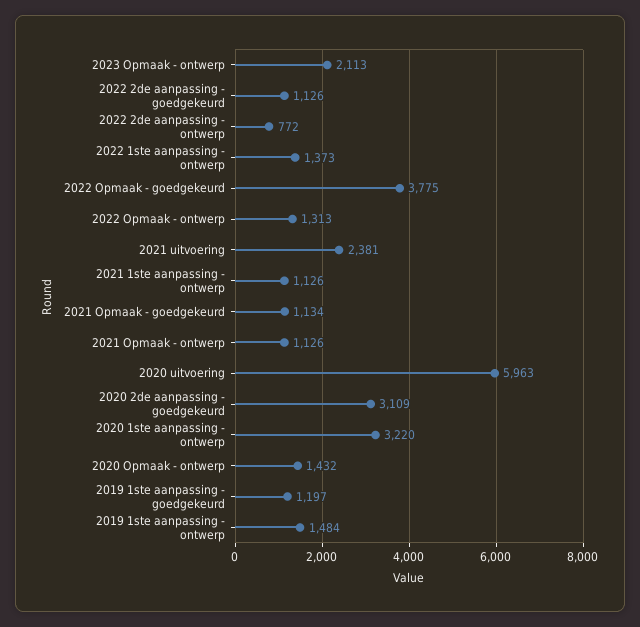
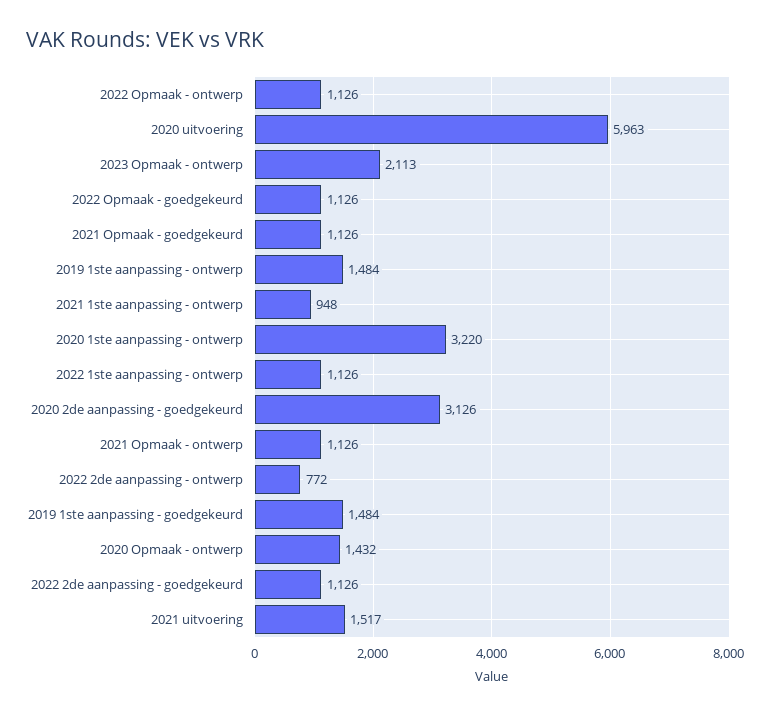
  {
    "2023 Opmaak - ontwerp": 2113,
    "2022 2de aanpassing - goedgekeurd": 1126,
    "2022 2de aanpassing - ontwerp": 772,
-   "2022 1ste aanpassing - ontwerp": 1373,
+   "2022 1ste aanpassing - ontwerp": 1126,
-   "2022 Opmaak - goedgekeurd": 3775,
+   "2022 Opmaak - goedgekeurd": 1126,
-   "2022 Opmaak - ontwerp": 1313,
+   "2022 Opmaak - ontwerp": 1126,
-   "2021 uitvoering": 2381,
+   "2021 uitvoering": 1517,
-   "2021 1ste aanpassing - ontwerp": 1126,
+   "2021 1ste aanpassing - ontwerp": 948,
-   "2021 Opmaak - goedgekeurd": 1134,
+   "2021 Opmaak - goedgekeurd": 1126,
    "2021 Opmaak - ontwerp": 1126,
    "2020 uitvoering": 5963,
-   "2020 2de aanpassing - goedgekeurd": 3109,
+   "2020 2de aanpassing - goedgekeurd": 3126,
    "2020 1ste aanpassing - ontwerp": 3220,
    "2020 Opmaak - ontwerp": 1432,
-   "2019 1ste aanpassing - goedgekeurd": 1197,
+   "2019 1ste aanpassing - goedgekeurd": 1484,
    "2019 1ste aanpassing - ontwerp": 1484
  }

